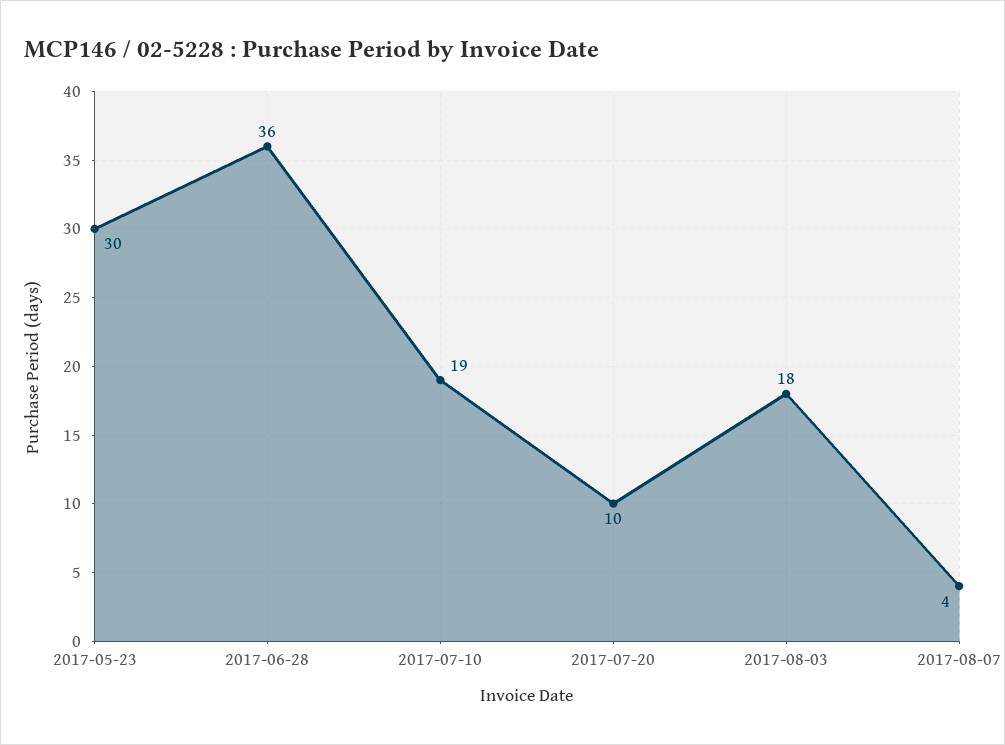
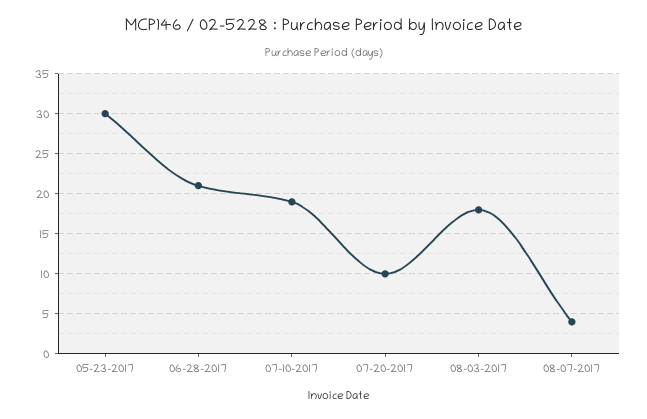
  {
    "2017-05-23": 30,
-   "2017-06-28": 36,
+   "2017-06-28": 21,
    "2017-07-10": 19,
    "2017-07-20": 10,
    "2017-08-03": 18,
    "2017-08-07": 4
  }

